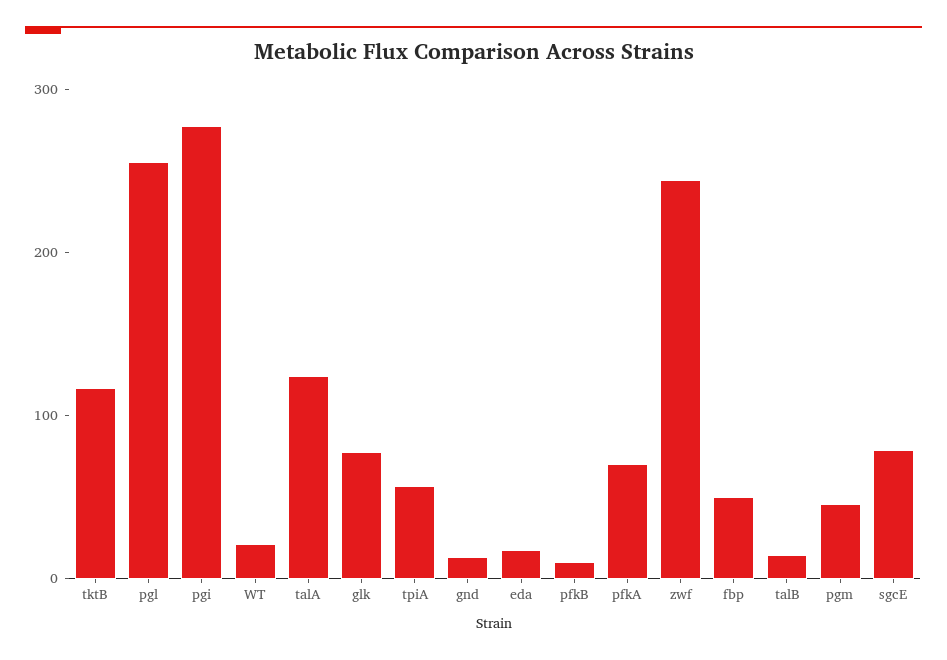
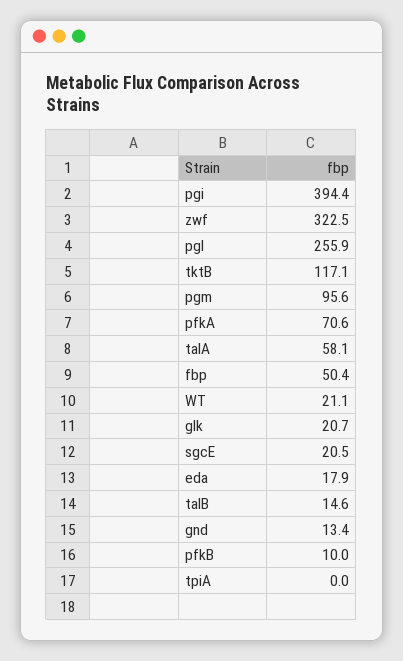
  {
    "tktB": 117.1,
    "pgl": 255.9,
-   "pgi": 280,
+   "pgi": 394.4,
    "WT": 21.1,
-   "talA": 120,
+   "talA": 58.1,
-   "glk": 80,
+   "glk": 20.7,
-   "tpiA": 60,
+   "tpiA": 0,
    "gnd": 13.4,
    "eda": 17.9,
    "pfkB": 10,
    "pfkA": 70.6,
-   "zwf": 240,
+   "zwf": 322.5,
    "fbp": 50.4,
    "talB": 14.6,
-   "pgm": 40,
+   "pgm": 95.6,
-   "sgcE": 80
+   "sgcE": 20.5
  }

